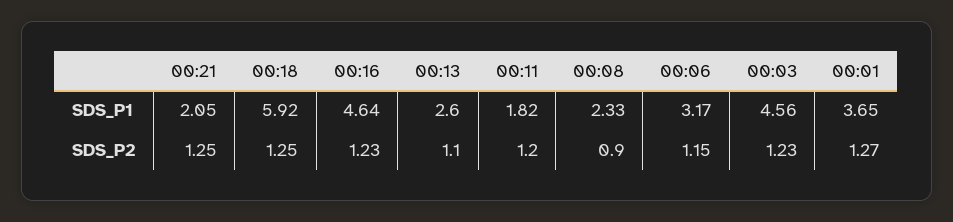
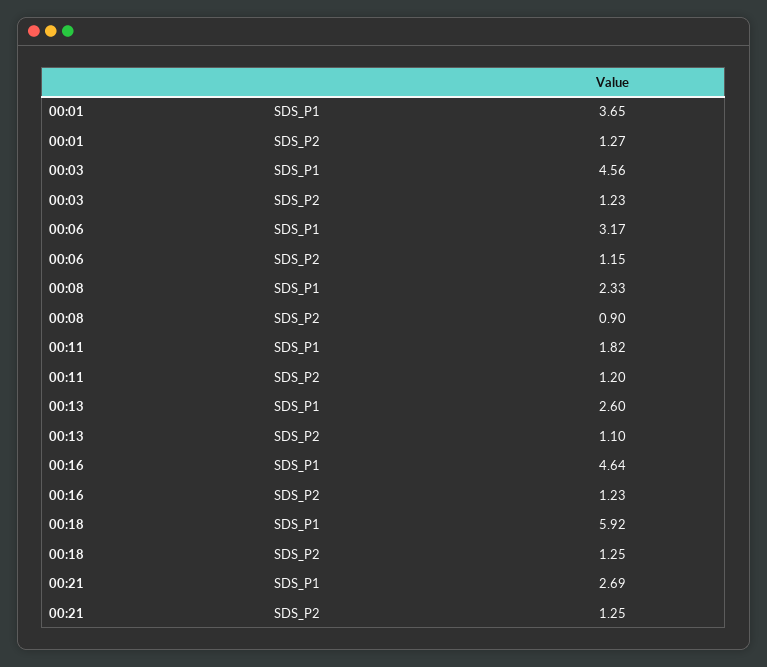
  {
    "00:21": {
-     "SDS_P1": 2.05,
+     "SDS_P1": 2.69,
      "SDS_P2": 1.25
    },
    "00:18": {
      "SDS_P1": 5.92,
      "SDS_P2": 1.25
    },
    "00:16": {
      "SDS_P1": 4.64,
      "SDS_P2": 1.23
    },
    "00:13": {
      "SDS_P1": 2.6,
      "SDS_P2": 1.1
    },
    "00:11": {
      "SDS_P1": 1.82,
      "SDS_P2": 1.2
    },
    "00:08": {
      "SDS_P1": 2.33,
      "SDS_P2": 0.9
    },
    "00:06": {
      "SDS_P1": 3.17,
      "SDS_P2": 1.15
    },
    "00:03": {
      "SDS_P1": 4.56,
      "SDS_P2": 1.23
    },
    "00:01": {
      "SDS_P1": 3.65,
      "SDS_P2": 1.27
    }
  }

